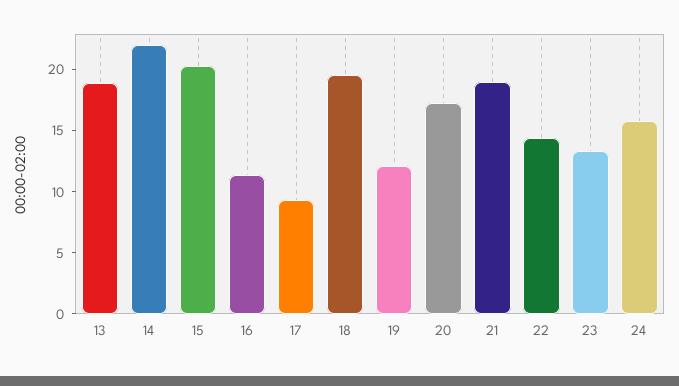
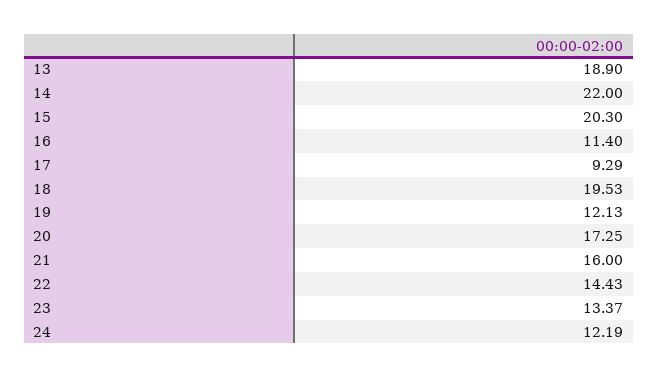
  {
    "13": 18.9,
    "14": 22,
    "15": 20.3,
    "16": 11.4,
    "17": 9.29,
    "18": 19.53,
    "19": 12.13,
    "20": 17.25,
-   "21": 19,
+   "21": 16,
    "22": 14.43,
    "23": 13.37,
-   "24": 16
+   "24": 12.19
  }

